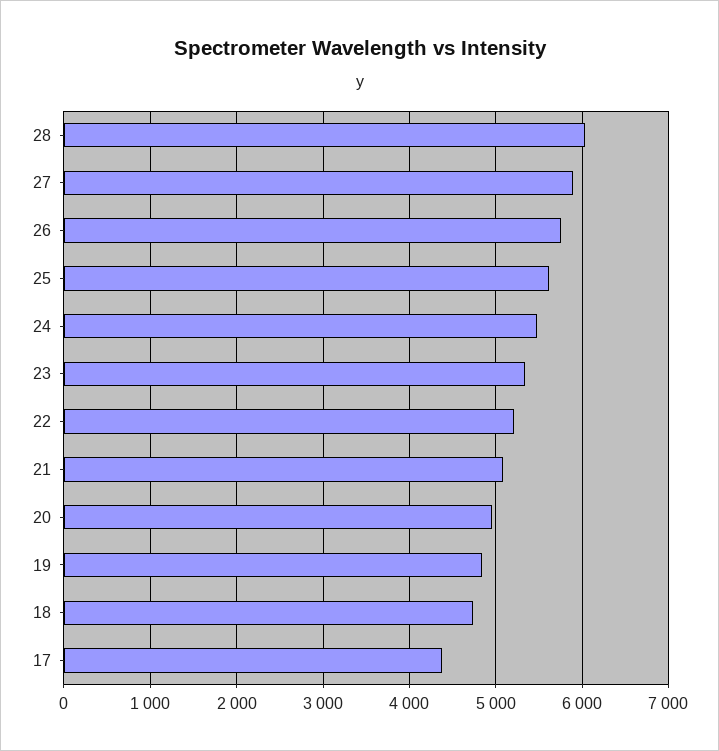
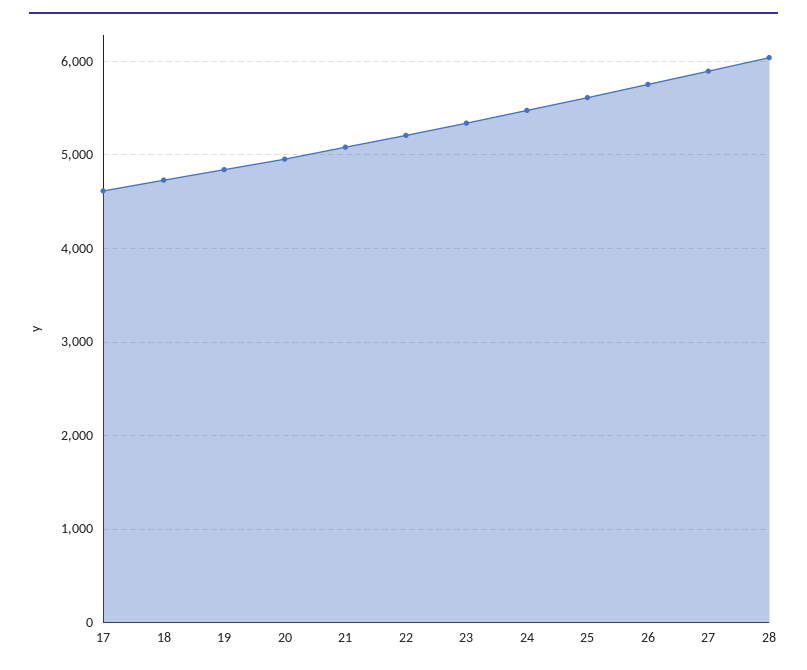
  {
    "28": 6000,
    "27": 5900,
    "26": 5800,
    "25": 5600,
    "24": 5500,
    "23": 5300,
    "22": 5200,
    "21": 5100,
    "20": 5000,
    "19": 4800,
    "18": 4700,
-   "17": 4400
+   "17": 4600
  }

